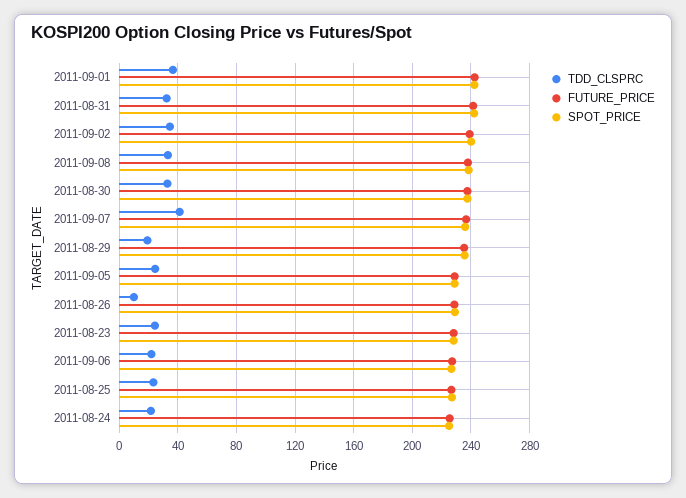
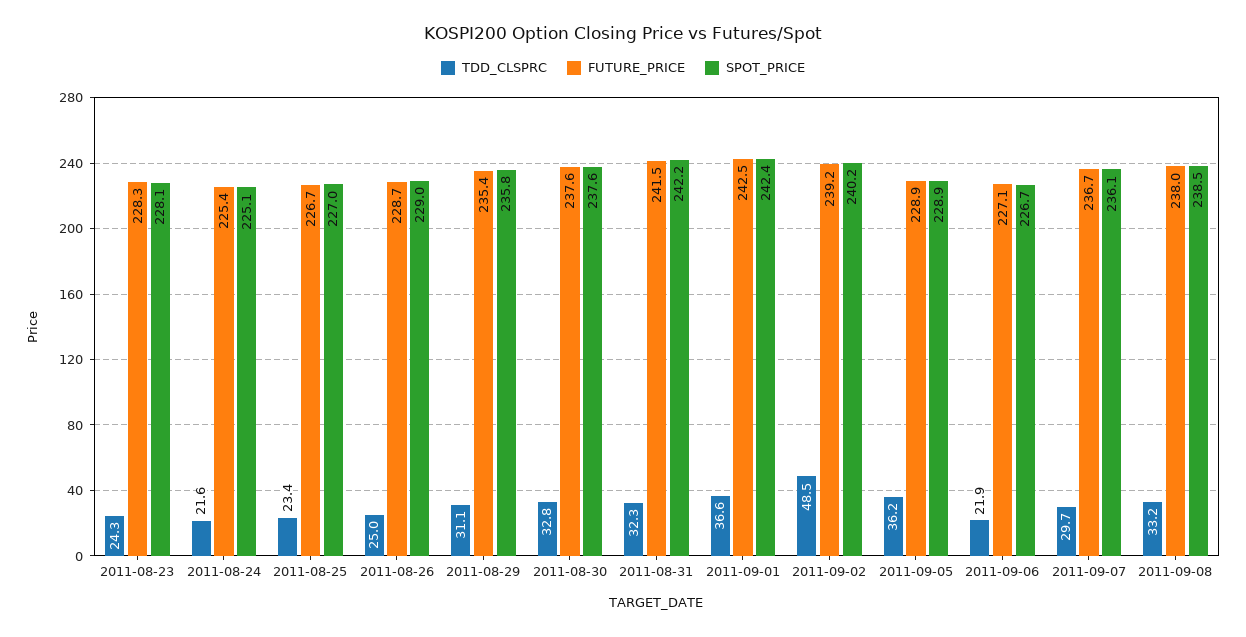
  {
    "TDD_CLSPRC": {
      "2011-09-01": 36.6,
      "2011-08-31": 32.3,
-     "2011-09-02": 35,
+     "2011-09-02": 48.5,
      "2011-09-08": 33.2,
      "2011-08-30": 32.8,
-     "2011-09-07": 40,
+     "2011-09-07": 29.7,
-     "2011-08-29": 20,
+     "2011-08-29": 31.1,
-     "2011-09-05": 25,
+     "2011-09-05": 36.2,
-     "2011-08-26": 10,
+     "2011-08-26": 25,
      "2011-08-23": 24.3,
      "2011-09-06": 21.9,
      "2011-08-25": 23.4,
      "2011-08-24": 21.6
    },
    "FUTURE_PRICE": {
      "2011-09-01": 242.5,
      "2011-08-31": 241.5,
      "2011-09-02": 239.2,
      "2011-09-08": 238,
      "2011-08-30": 237.6,
      "2011-09-07": 236.7,
      "2011-08-29": 235.4,
      "2011-09-05": 228.9,
      "2011-08-26": 228.7,
      "2011-08-23": 228.3,
      "2011-09-06": 227.1,
      "2011-08-25": 226.7,
      "2011-08-24": 225.4
    },
    "SPOT_PRICE": {
      "2011-09-01": 242.4,
      "2011-08-31": 242.2,
      "2011-09-02": 240.2,
      "2011-09-08": 238.5,
      "2011-08-30": 237.6,
      "2011-09-07": 236.1,
      "2011-08-29": 235.8,
      "2011-09-05": 228.9,
      "2011-08-26": 229,
      "2011-08-23": 228.1,
      "2011-09-06": 226.7,
      "2011-08-25": 227,
      "2011-08-24": 225.1
    }
  }

